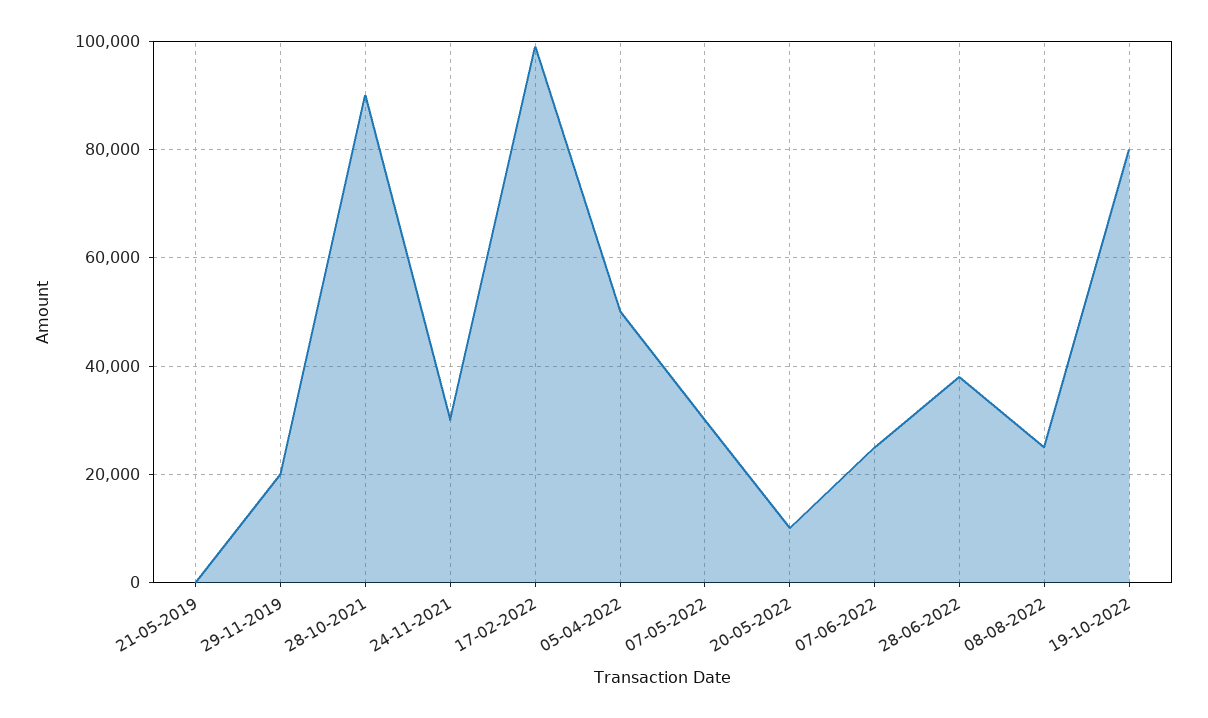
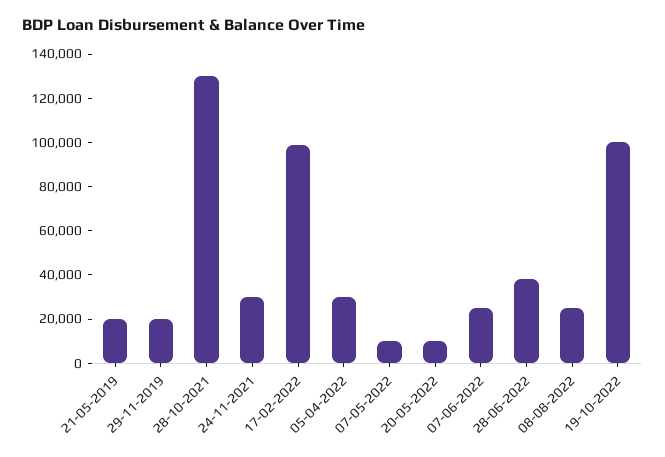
  {
-   "21-05-2019": 0,
+   "21-05-2019": 20000,
    "29-11-2019": 20000,
-   "28-10-2021": 90000,
+   "28-10-2021": 130000,
    "24-11-2021": 30000,
    "17-02-2022": 100000,
-   "05-04-2022": 50000,
+   "05-04-2022": 30000,
-   "07-05-2022": 30000,
+   "07-05-2022": 10000,
    "20-05-2022": 10000,
    "07-06-2022": 26000,
    "28-06-2022": 38000,
    "08-08-2022": 26000,
-   "19-10-2022": 80000
+   "19-10-2022": 100000
  }

